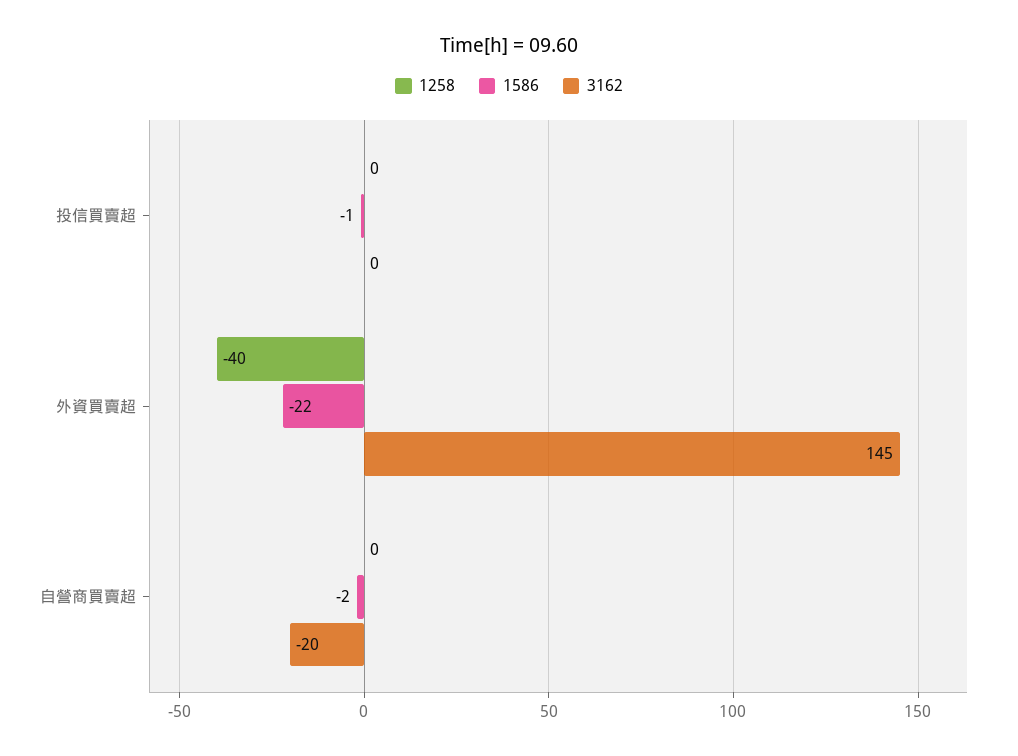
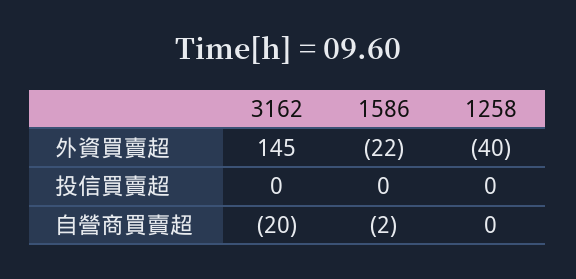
  {
    "1258": {
      "投信買賣超": 0,
      "外資買賣超": -40,
      "自營商買賣超": 0
    },
    "1586": {
-     "投信買賣超": -1,
+     "投信買賣超": 0,
      "外資買賣超": -22,
      "自營商買賣超": -2
    },
    "3162": {
      "投信買賣超": 0,
      "外資買賣超": 145,
      "自營商買賣超": -20
    }
  }

